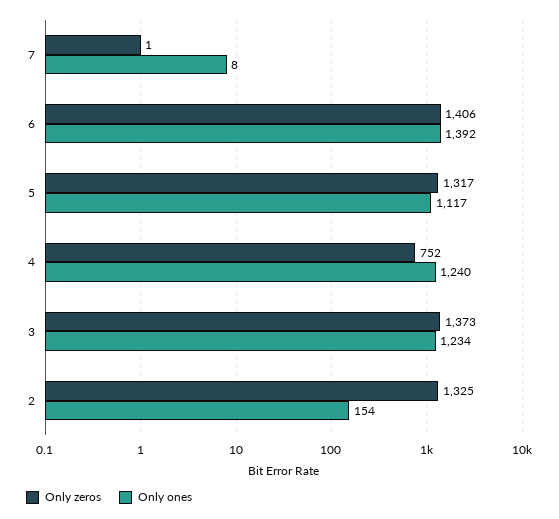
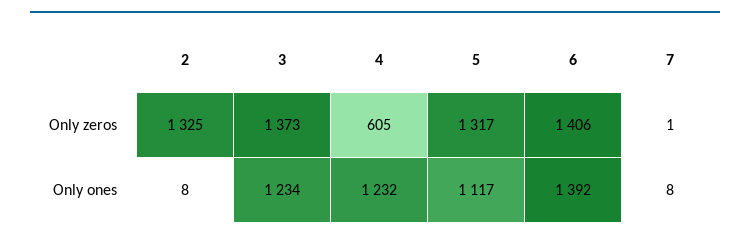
  {
    "Only zeros": {
      "7": 1,
      "6": 1406,
      "5": 1317,
-     "4": 752,
+     "4": 605,
      "3": 1373,
      "2": 1325
    },
    "Only ones": {
      "7": 8,
      "6": 1392,
      "5": 1117,
-     "4": 1240,
+     "4": 1232,
      "3": 1234,
-     "2": 154
+     "2": 8
    }
  }

